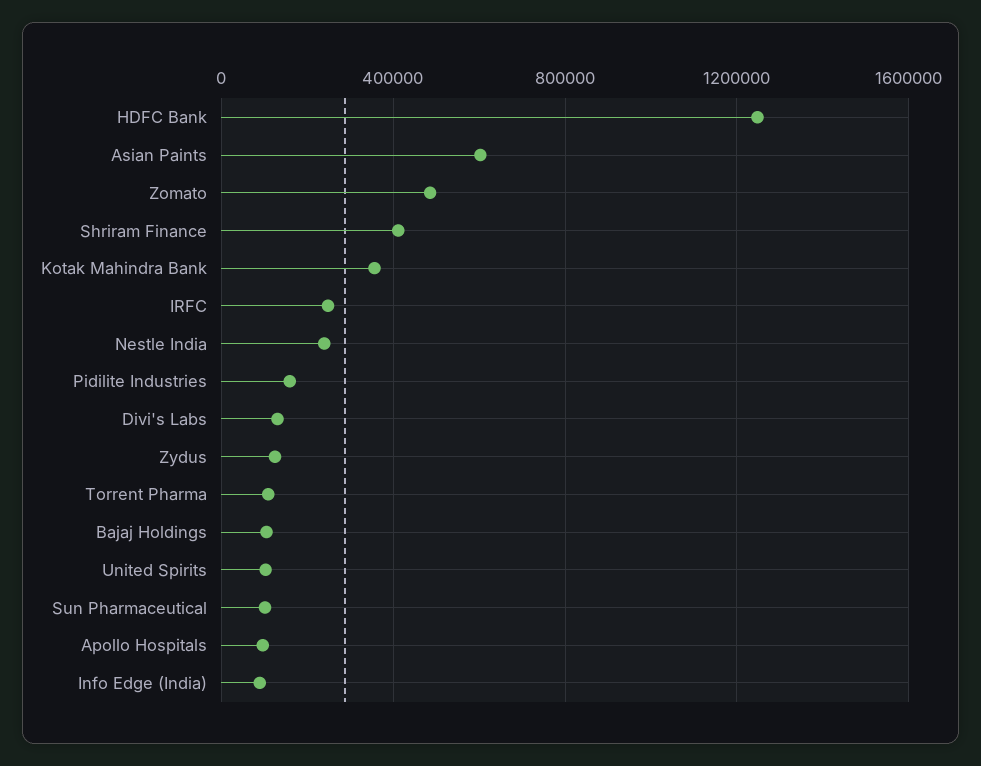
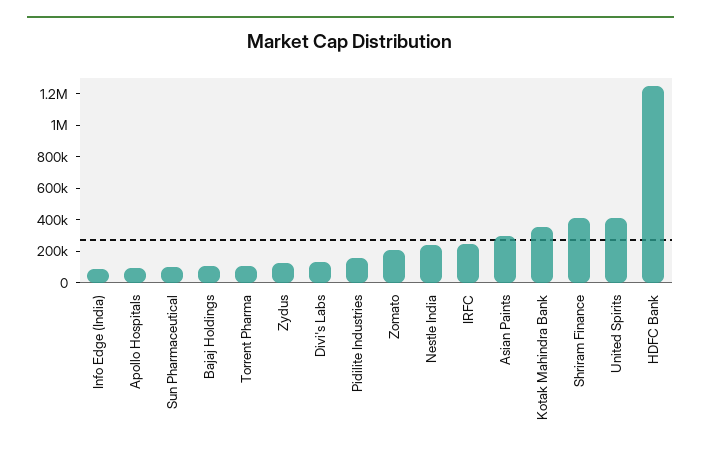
  {
    "HDFC Bank": 1250000,
-   "Asian Paints": 600000,
+   "Asian Paints": 300000,
-   "Zomato": 500000,
+   "Zomato": 200000,
    "Shriram Finance": 400000,
    "Kotak Mahindra Bank": 350000,
    "IRFC": 250000,
    "Nestle India": 250000,
    "Pidilite Industries": 150000,
    "Divi's Labs": 150000,
    "Zydus": 100000,
    "Torrent Pharma": 100000,
    "Bajaj Holdings": 100000,
-   "United Spirits": 100000,
+   "United Spirits": 400000,
    "Sun Pharmaceutical": 100000,
    "Apollo Hospitals": 100000,
    "Info Edge (India)": 100000
  }

